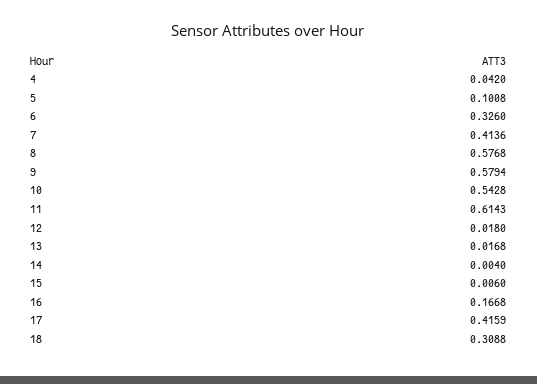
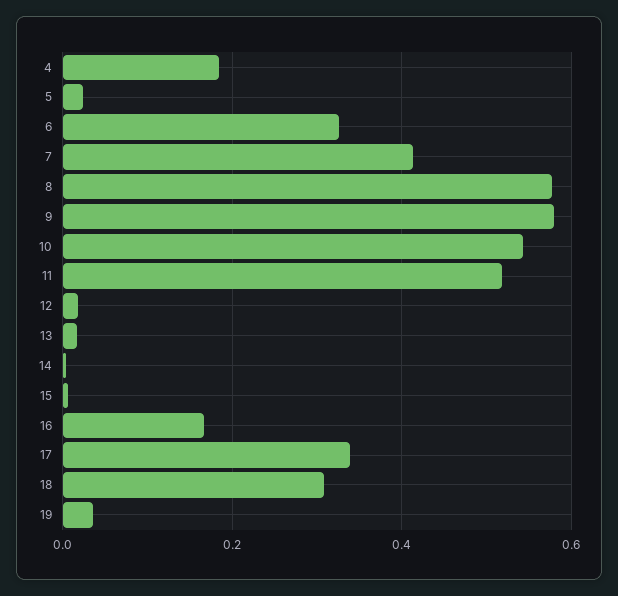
  {
-   "4": 0.042,
+   "4": 0.18,
-   "5": 0.1008,
+   "5": 0.02,
    "6": 0.326,
    "7": 0.4136,
    "8": 0.5768,
    "9": 0.5794,
    "10": 0.5428,
-   "11": 0.6143,
+   "11": 0.52,
    "12": 0.018,
    "13": 0.0168,
    "14": 0.004,
    "15": 0.006,
    "16": 0.1668,
-   "17": 0.4159,
+   "17": 0.34,
-   "18": 0.3088
+   "18": 0.3088,
+   "19": 0.04
  }

